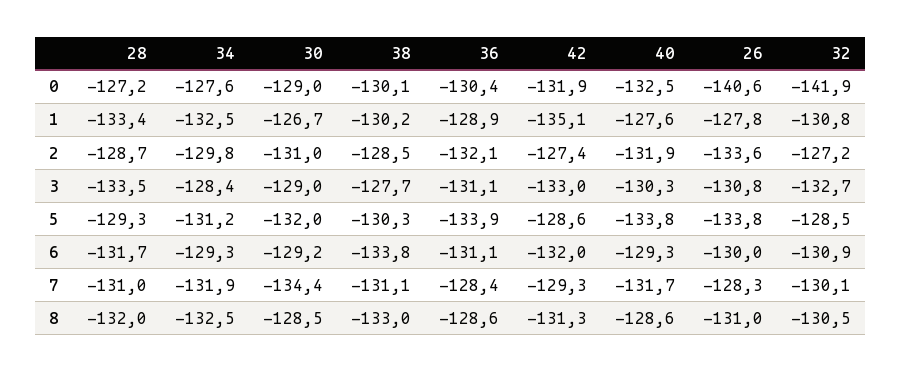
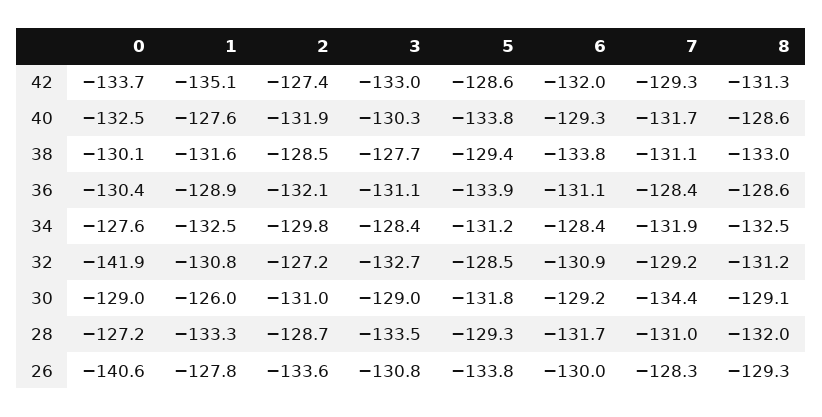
  {
    "28": {
      "0": -127.2,
-     "1": -133.4,
+     "1": -133.3,
      "2": -128.7,
      "3": -133.5,
      "5": -129.3,
      "6": -131.7,
      "7": -131,
      "8": -132
    },
    "34": {
      "0": -127.6,
      "1": -132.5,
      "2": -129.8,
      "3": -128.4,
      "5": -131.2,
-     "6": -129.3,
+     "6": -128.4,
      "7": -131.9,
      "8": -132.5
    },
    "30": {
      "0": -129,
-     "1": -126.7,
+     "1": -126,
      "2": -131,
      "3": -129,
-     "5": -132,
+     "5": -131.8,
      "6": -129.2,
      "7": -134.4,
-     "8": -128.5
+     "8": -129.1
    },
    "38": {
      "0": -130.1,
-     "1": -130.2,
+     "1": -131.6,
      "2": -128.5,
      "3": -127.7,
-     "5": -130.3,
+     "5": -129.4,
      "6": -133.8,
      "7": -131.1,
      "8": -133
    },
    "36": {
      "0": -130.4,
      "1": -128.9,
      "2": -132.1,
      "3": -131.1,
      "5": -133.9,
      "6": -131.1,
      "7": -128.4,
      "8": -128.6
    },
    "42": {
-     "0": -131.9,
+     "0": -133.7,
      "1": -135.1,
      "2": -127.4,
      "3": -133,
      "5": -128.6,
      "6": -132,
      "7": -129.3,
      "8": -131.3
    },
    "40": {
      "0": -132.5,
      "1": -127.6,
      "2": -131.9,
      "3": -130.3,
      "5": -133.8,
      "6": -129.3,
      "7": -131.7,
      "8": -128.6
    },
    "26": {
      "0": -140.6,
      "1": -127.8,
      "2": -133.6,
      "3": -130.8,
      "5": -133.8,
      "6": -130,
      "7": -128.3,
-     "8": -131
+     "8": -129.3
    },
    "32": {
      "0": -141.9,
      "1": -130.8,
      "2": -127.2,
      "3": -132.7,
      "5": -128.5,
      "6": -130.9,
-     "7": -130.1,
+     "7": -129.2,
-     "8": -130.5
+     "8": -131.2
    }
  }

